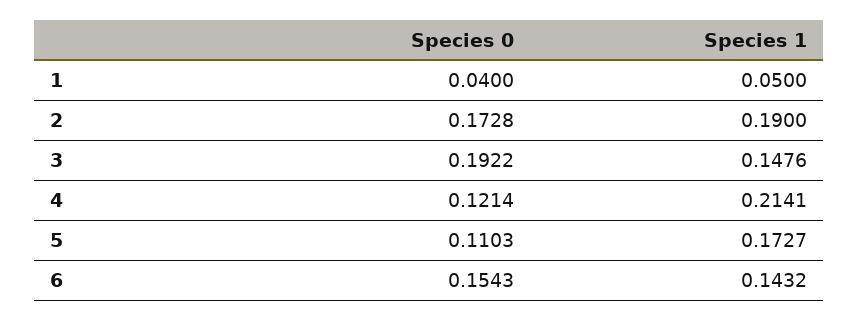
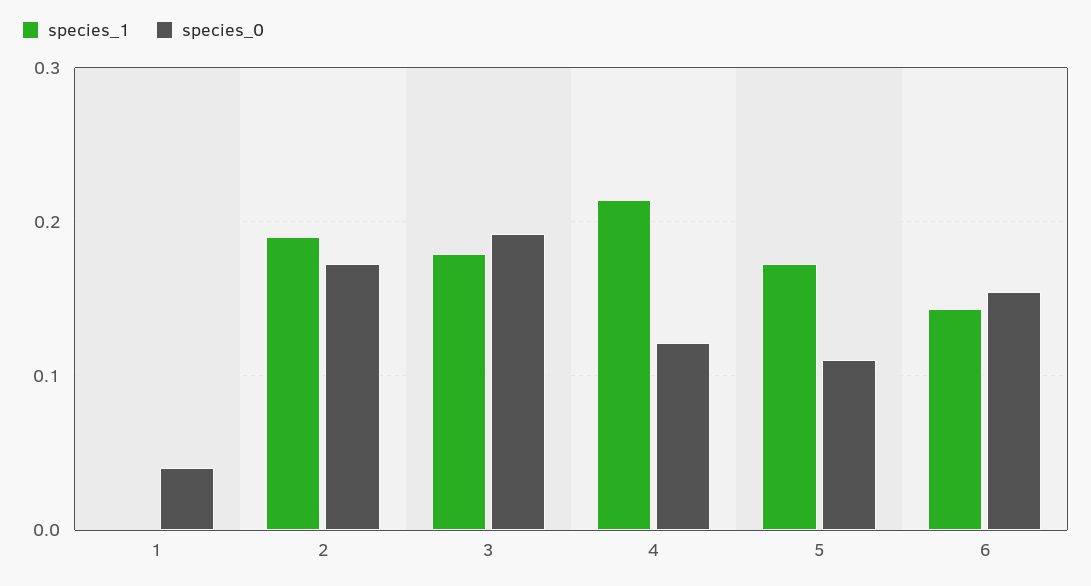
  {
    "Species 0": {
      "1": 0.04,
      "2": 0.1728,
      "3": 0.1922,
      "4": 0.1214,
      "5": 0.1103,
      "6": 0.1543
    },
    "Species 1": {
-     "1": 0.05,
+     "1": 0,
      "2": 0.19,
-     "3": 0.1476,
+     "3": 0.18,
      "4": 0.2141,
      "5": 0.1727,
      "6": 0.1432
    }
  }

